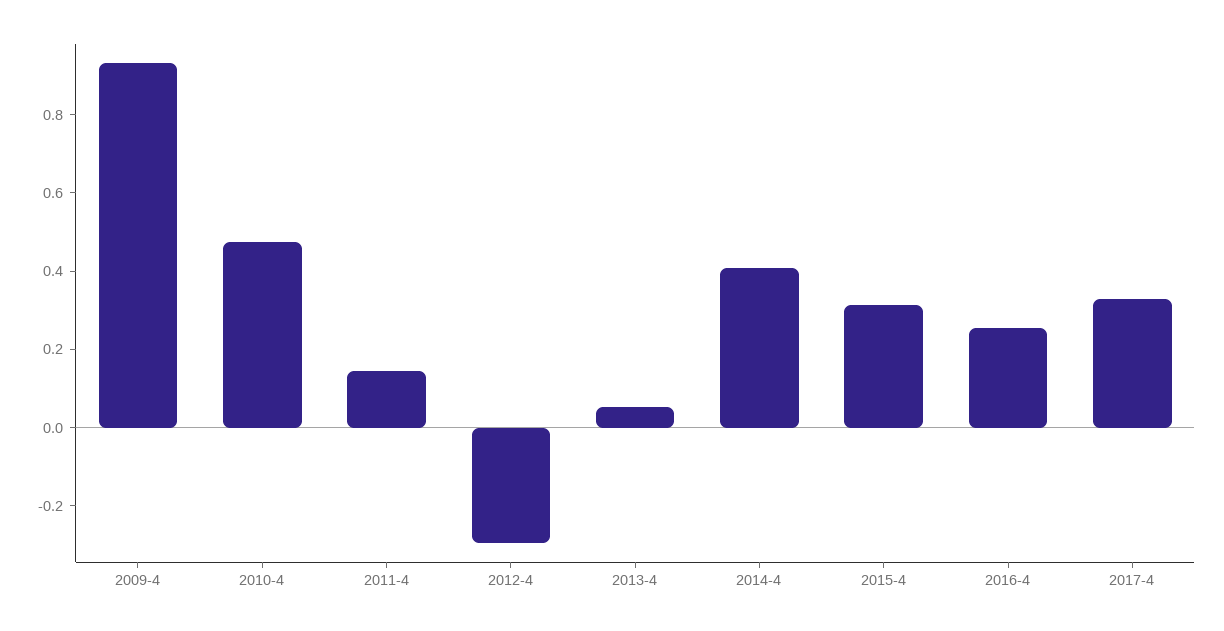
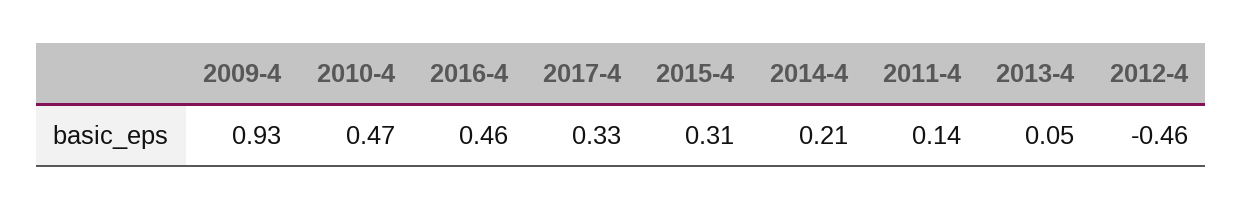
  {
    "2009-4": 0.93,
    "2010-4": 0.47,
    "2011-4": 0.14,
-   "2012-4": -0.3,
+   "2012-4": -0.46,
    "2013-4": 0.05,
-   "2014-4": 0.4,
+   "2014-4": 0.21,
    "2015-4": 0.31,
-   "2016-4": 0.25,
+   "2016-4": 0.46,
    "2017-4": 0.33
  }

